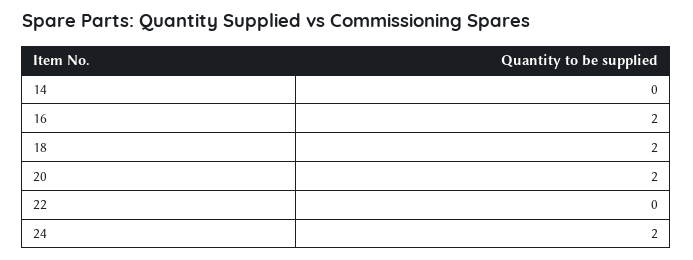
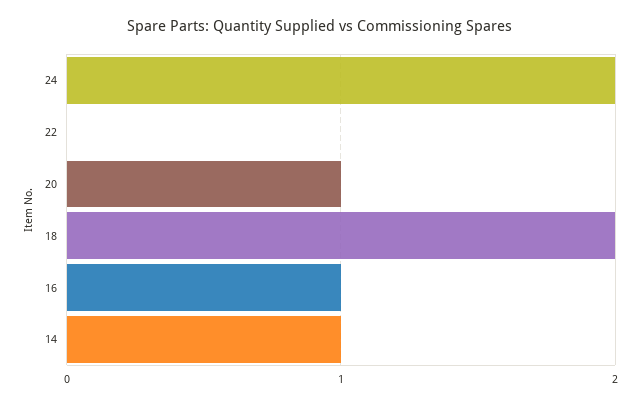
  {
-   "14": 0,
+   "14": 1,
-   "16": 2,
+   "16": 1,
    "18": 2,
-   "20": 2,
+   "20": 1,
    "22": 0,
    "24": 2
  }

